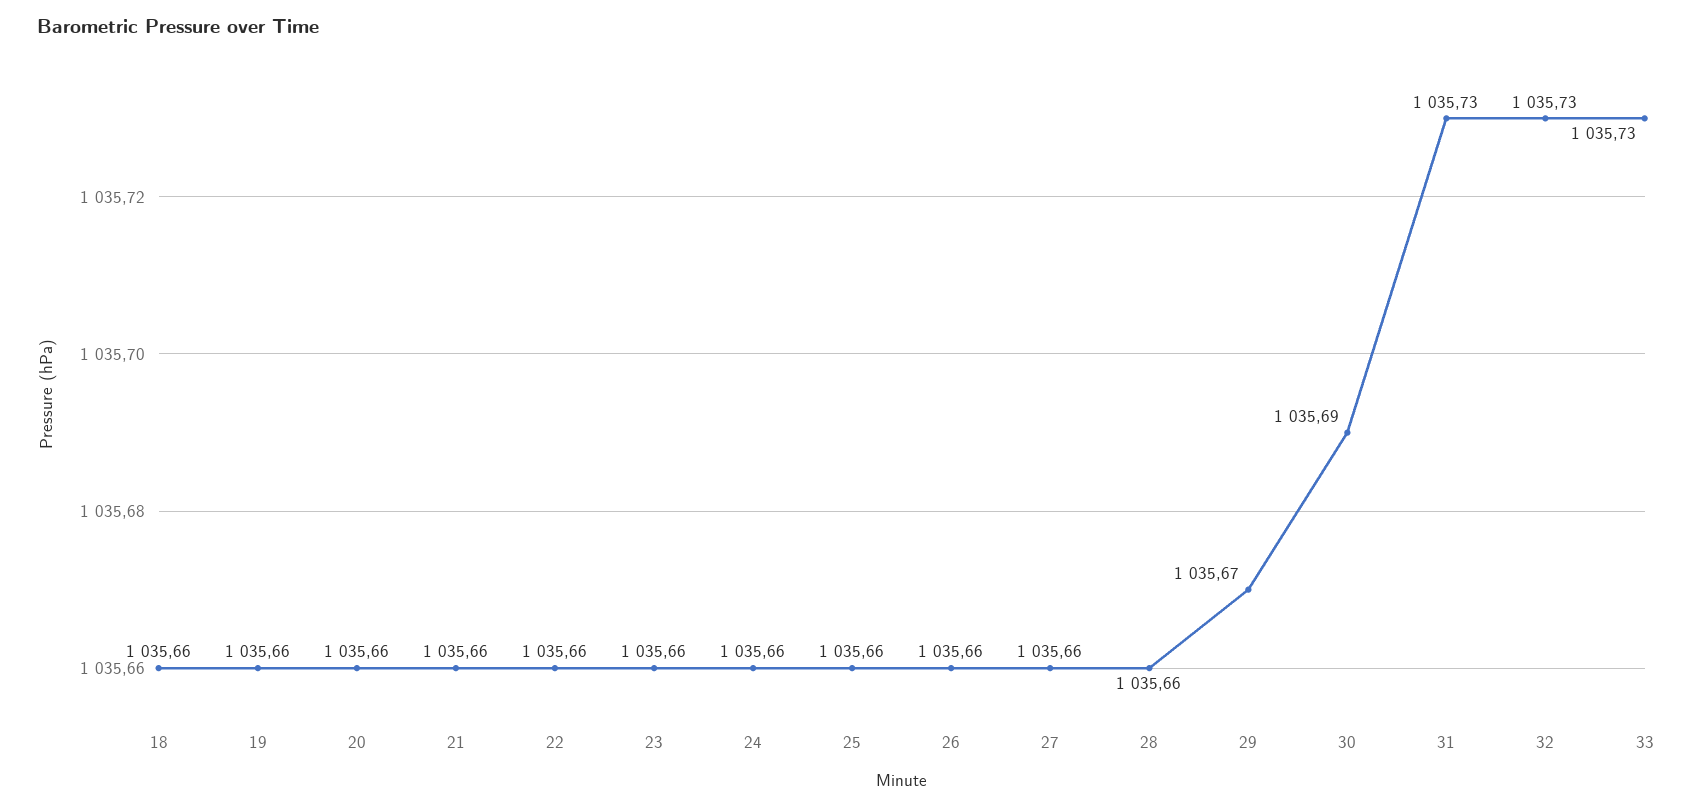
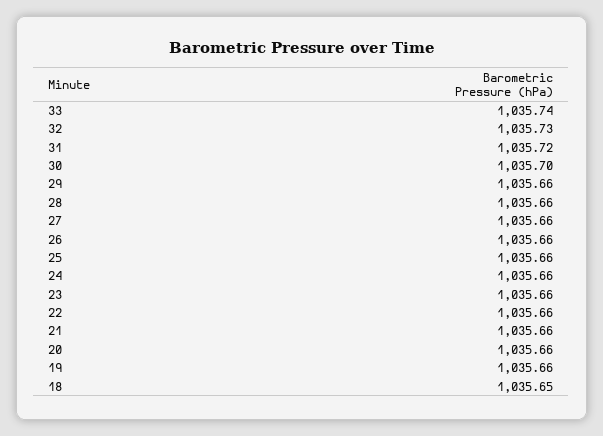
  {
-   "18": 1035.66,
+   "18": 1035.65,
    "19": 1035.66,
    "20": 1035.66,
    "21": 1035.66,
    "22": 1035.66,
    "23": 1035.66,
    "24": 1035.66,
    "25": 1035.66,
    "26": 1035.66,
    "27": 1035.66,
    "28": 1035.66,
-   "29": 1035.67,
+   "29": 1035.66,
-   "30": 1035.69,
+   "30": 1035.7,
-   "31": 1035.73,
+   "31": 1035.72,
    "32": 1035.73,
-   "33": 1035.73
+   "33": 1035.74
  }

